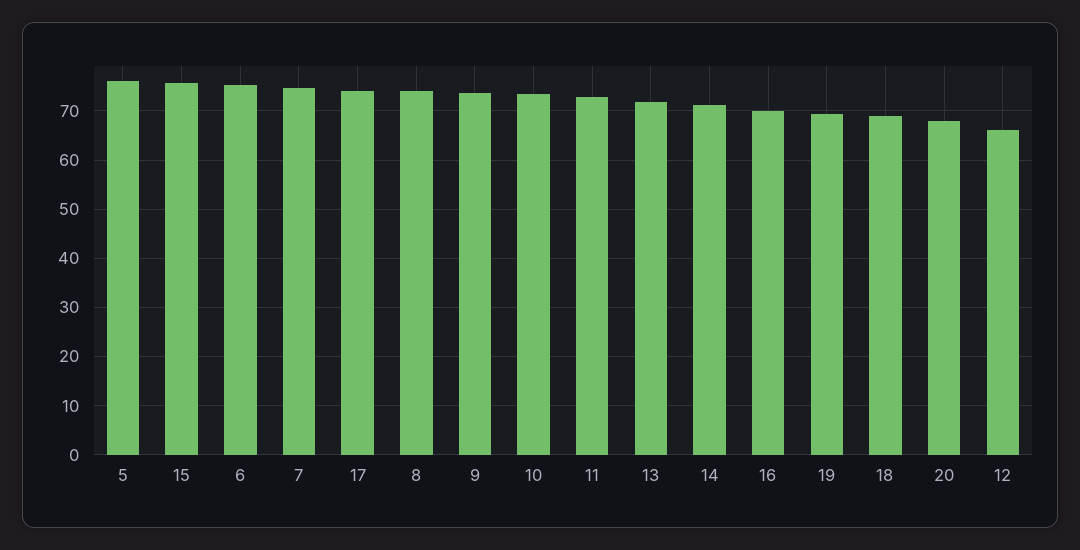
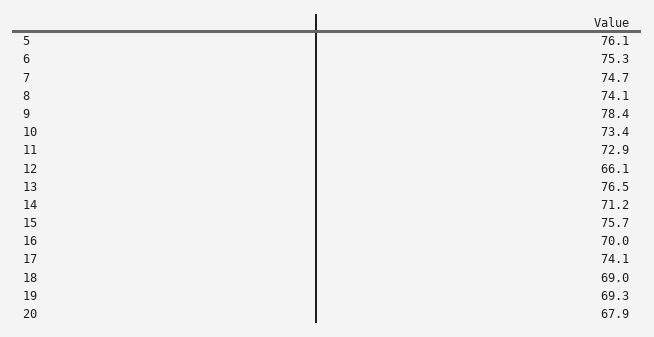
  {
    "5": 76.1,
    "15": 75.7,
    "6": 75.3,
    "7": 74.7,
    "17": 74.1,
    "8": 74.1,
-   "9": 74,
+   "9": 78.4,
    "10": 73.4,
    "11": 72.9,
-   "13": 72,
+   "13": 76.5,
    "14": 71.2,
    "16": 70,
    "19": 69.3,
    "18": 69,
    "20": 67.9,
    "12": 66.1
  }

